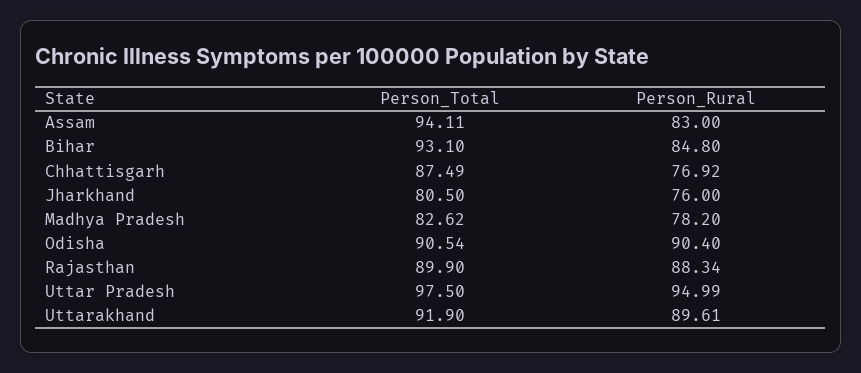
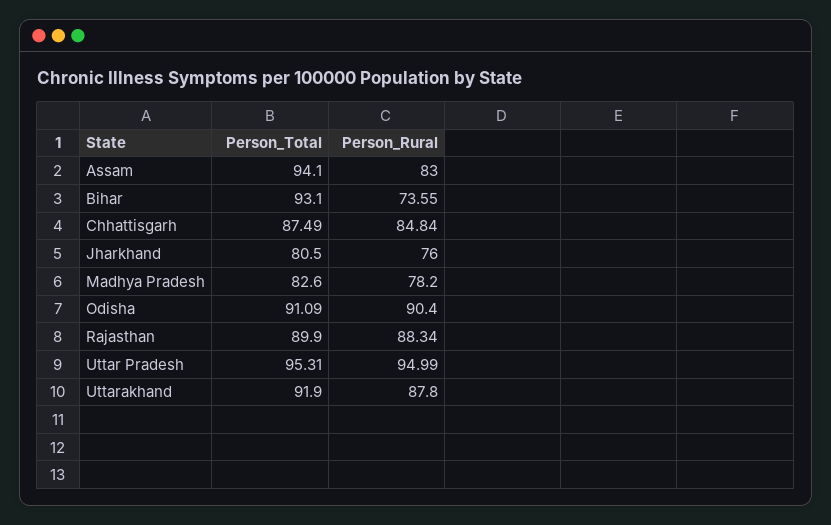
  {
    "Person_Total": {
-     "Assam": 94.11,
+     "Assam": 94.1,
      "Bihar": 93.1,
      "Chhattisgarh": 87.49,
      "Jharkhand": 80.5,
-     "Madhya Pradesh": 82.62,
+     "Madhya Pradesh": 82.6,
-     "Odisha": 90.54,
+     "Odisha": 91.09,
      "Rajasthan": 89.9,
-     "Uttar Pradesh": 97.5,
+     "Uttar Pradesh": 95.31,
      "Uttarakhand": 91.9
    },
    "Person_Rural": {
      "Assam": 83,
-     "Bihar": 84.8,
+     "Bihar": 73.55,
-     "Chhattisgarh": 76.92,
+     "Chhattisgarh": 84.84,
      "Jharkhand": 76,
      "Madhya Pradesh": 78.2,
      "Odisha": 90.4,
      "Rajasthan": 88.34,
      "Uttar Pradesh": 94.99,
-     "Uttarakhand": 89.61
+     "Uttarakhand": 87.8
    }
  }

